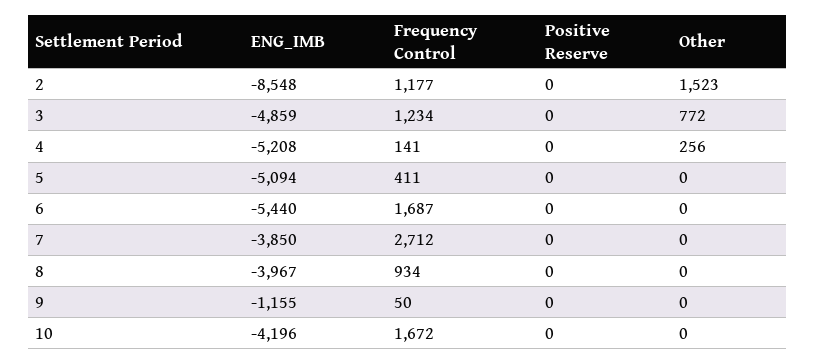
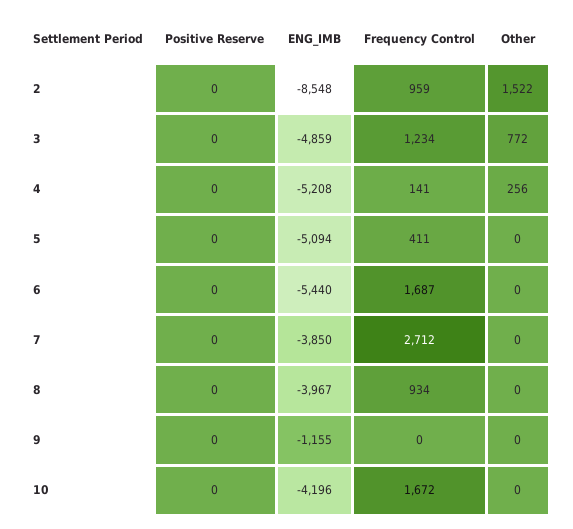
  {
    "ENG_IMB": {
      "2": -8548,
      "3": -4859,
      "4": -5208,
      "5": -5094,
      "6": -5440,
      "7": -3850,
      "8": -3967,
      "9": -1155,
      "10": -4196
    },
    "Frequency Control": {
-     "2": 1177,
+     "2": 959,
      "3": 1234,
      "4": 141,
      "5": 411,
      "6": 1687,
      "7": 2712,
      "8": 934,
-     "9": 50,
+     "9": 0,
      "10": 1672
    },
    "Positive Reserve": {
      "2": 0,
      "3": 0,
      "4": 0,
      "5": 0,
      "6": 0,
      "7": 0,
      "8": 0,
      "9": 0,
      "10": 0
    },
    "Other": {
-     "2": 1523,
+     "2": 1522,
      "3": 772,
      "4": 256,
      "5": 0,
      "6": 0,
      "7": 0,
      "8": 0,
      "9": 0,
      "10": 0
    }
  }

